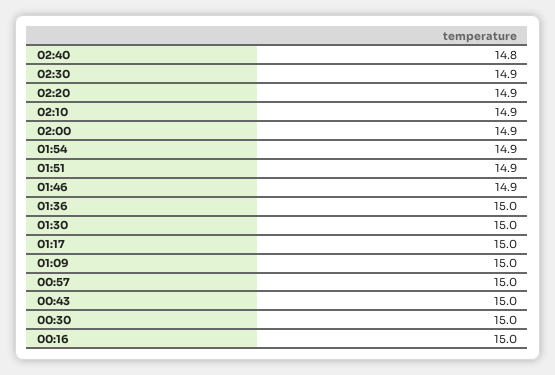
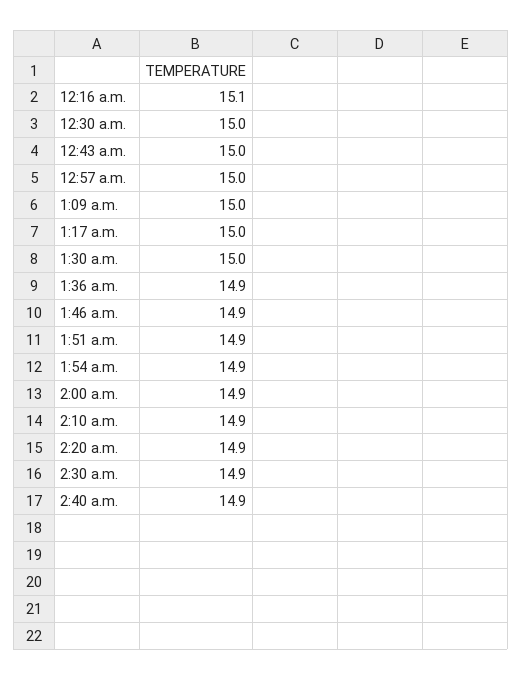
  {
-   "02:40": 14.8,
+   "02:40": 14.9,
    "02:30": 14.9,
    "02:20": 14.9,
    "02:10": 14.9,
    "02:00": 14.9,
    "01:54": 14.9,
    "01:51": 14.9,
    "01:46": 14.9,
-   "01:36": 15,
+   "01:36": 14.9,
    "01:30": 15,
    "01:17": 15,
    "01:09": 15,
    "00:57": 15,
    "00:43": 15,
    "00:30": 15,
-   "00:16": 15
+   "00:16": 15.1
  }

